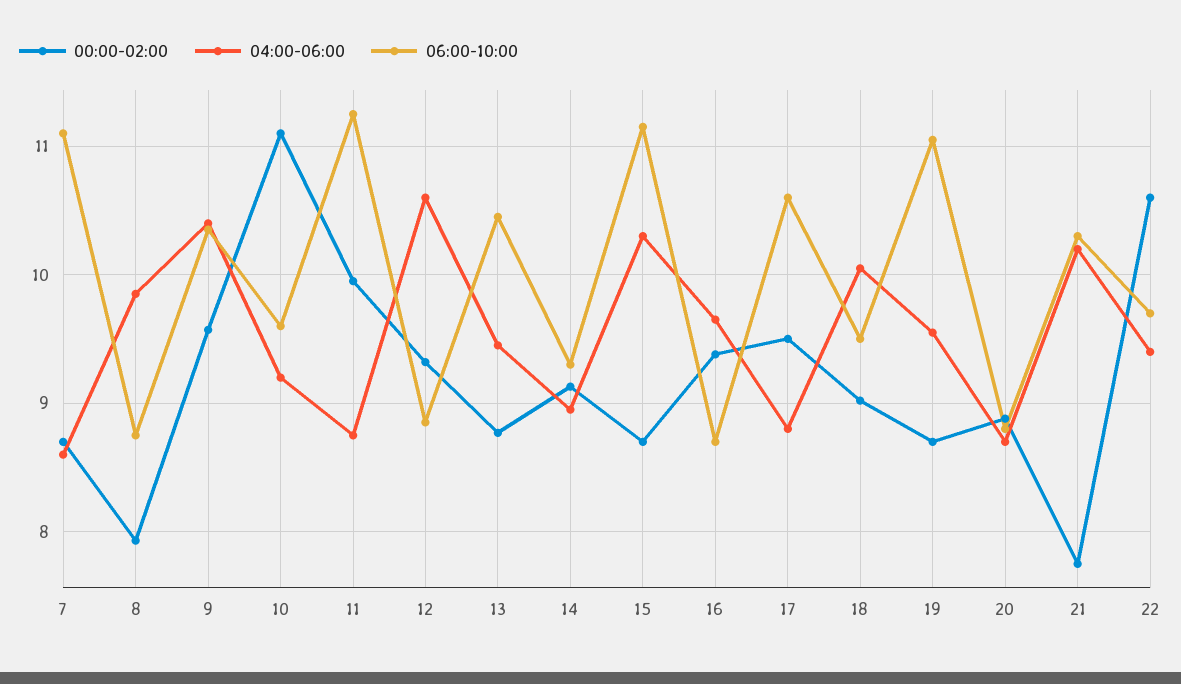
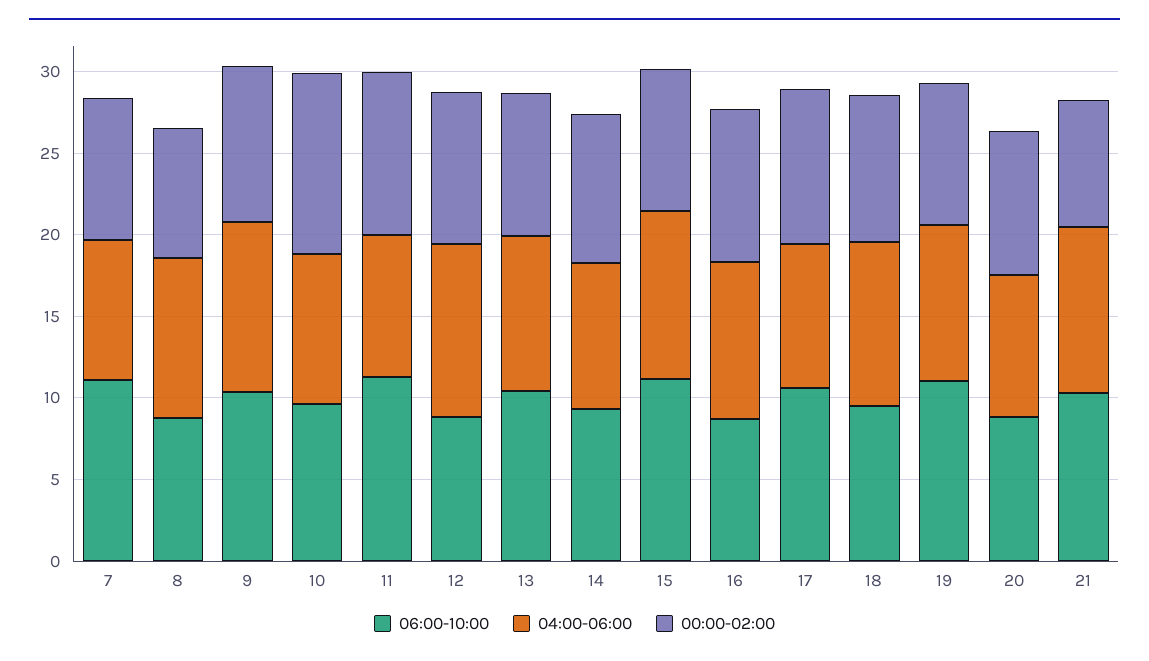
  {
    "00:00-02:00": {
      "7": 8.7,
      "8": 7.9,
      "9": 9.6,
      "10": 11.1,
      "11": 10,
      "12": 9.3,
      "13": 8.8,
      "14": 9.1,
      "15": 8.7,
      "16": 9.4,
      "17": 9.5,
      "18": 9,
      "19": 8.7,
      "20": 8.9,
-     "21": 7.8,
+     "21": 7.8
-     "22": 10.6
    },
    "04:00-06:00": {
      "7": 8.6,
      "8": 9.9,
      "9": 10.4,
      "10": 9.2,
      "11": 8.8,
      "12": 10.6,
      "13": 9.5,
      "14": 9,
      "15": 10.3,
      "16": 9.7,
      "17": 8.8,
      "18": 10.1,
      "19": 9.6,
      "20": 8.7,
-     "21": 10.2,
+     "21": 10.2
-     "22": 9.4
    },
    "06:00-10:00": {
      "7": 11.1,
      "8": 8.8,
      "9": 10.4,
      "10": 9.6,
      "11": 11.3,
      "12": 8.9,
      "13": 10.5,
      "14": 9.3,
      "15": 11.2,
      "16": 8.7,
      "17": 10.6,
      "18": 9.5,
      "19": 11.1,
      "20": 8.8,
-     "21": 10.3,
+     "21": 10.3
-     "22": 9.7
    }
  }

